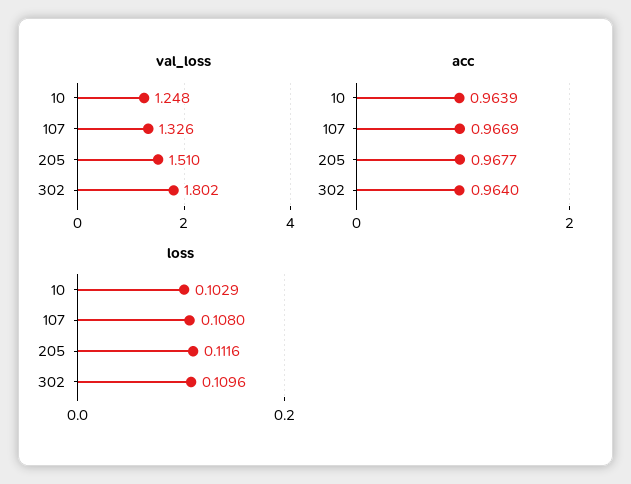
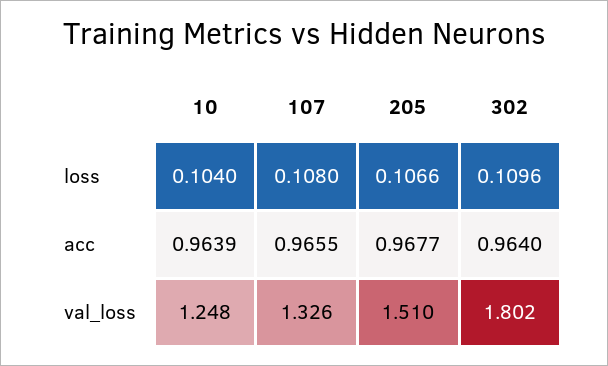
  {
    "val_loss": {
      "10": 1.248,
      "107": 1.326,
      "205": 1.51,
      "302": 1.802
    },
    "acc": {
      "10": 0.9639,
-     "107": 0.9669,
+     "107": 0.9655,
      "205": 0.9677,
      "302": 0.964
    },
    "loss": {
-     "10": 0.1029,
+     "10": 0.104,
      "107": 0.108,
-     "205": 0.1116,
+     "205": 0.1066,
      "302": 0.1096
    }
  }

